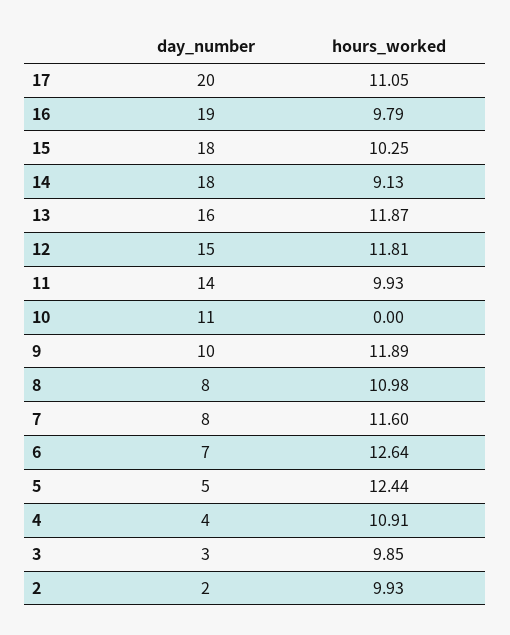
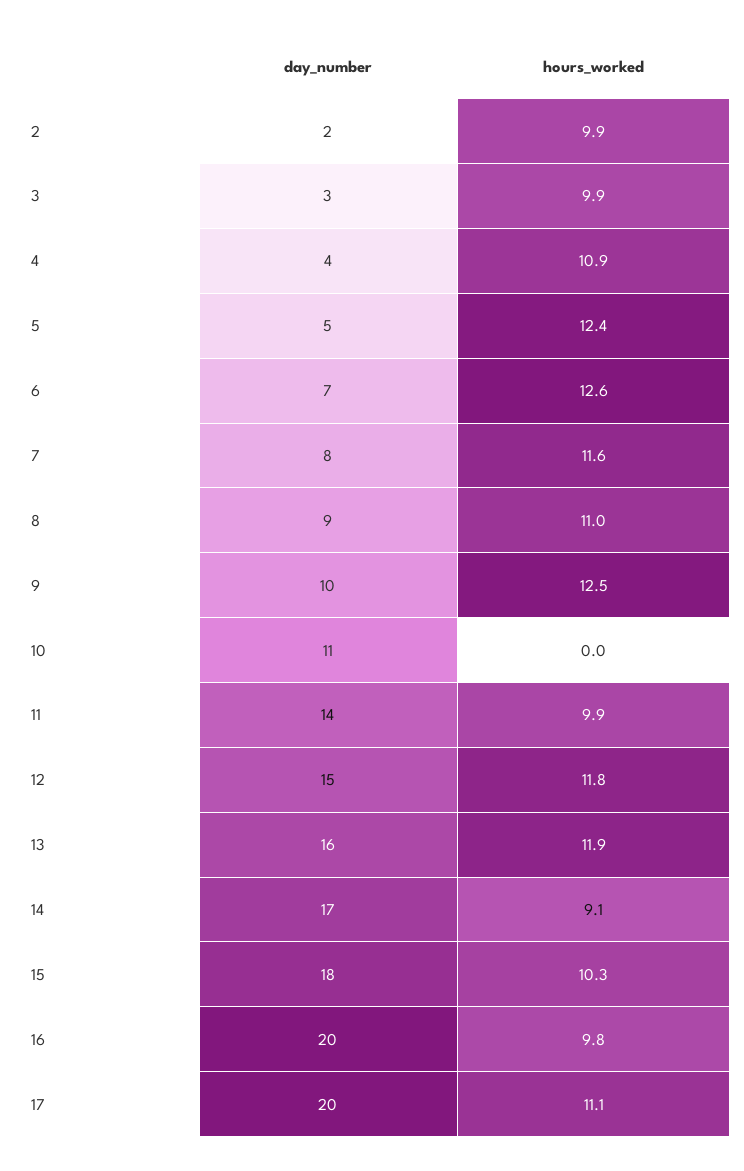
  {
    "day_number": {
      "17": 20,
-     "16": 19,
+     "16": 20,
      "15": 18,
-     "14": 18,
+     "14": 17,
      "13": 16,
      "12": 15,
      "11": 14,
      "10": 11,
      "9": 10,
-     "8": 8,
+     "8": 9,
      "7": 8,
      "6": 7,
      "5": 5,
      "4": 4,
      "3": 3,
      "2": 2
    },
    "hours_worked": {
      "17": 11.05,
      "16": 9.79,
      "15": 10.25,
      "14": 9.13,
      "13": 11.87,
      "12": 11.81,
      "11": 9.93,
      "10": 0,
-     "9": 11.89,
+     "9": 12.5,
      "8": 10.98,
      "7": 11.6,
      "6": 12.64,
      "5": 12.44,
      "4": 10.91,
      "3": 9.85,
      "2": 9.93
    }
  }

